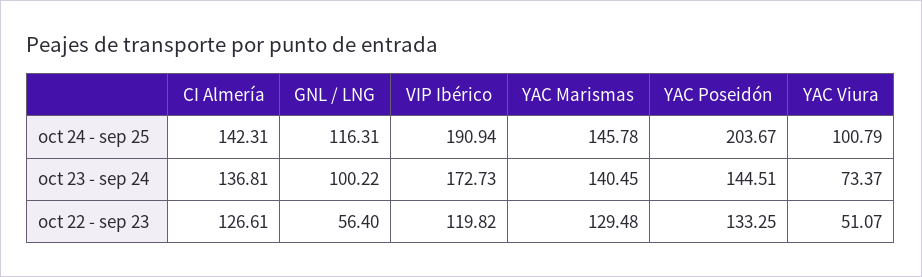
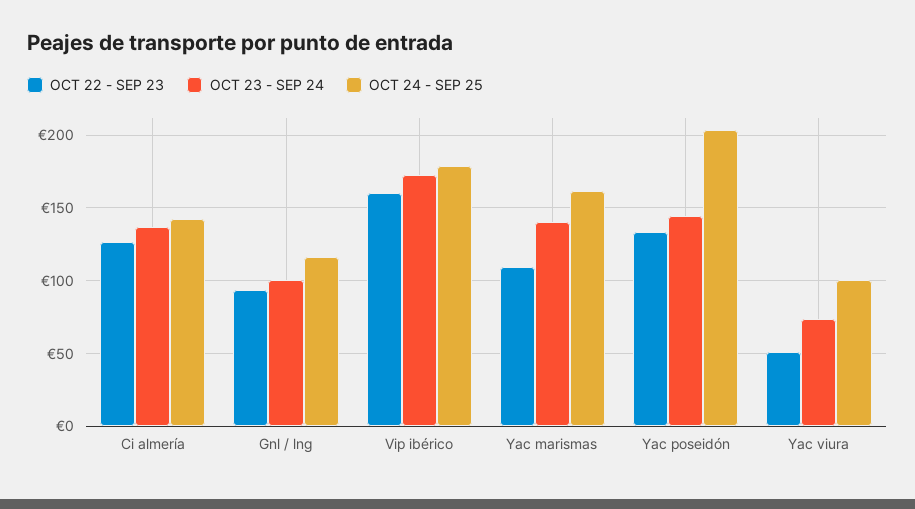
  {
    "oct 24 - sep 25": {
      "CI Almería": 142.31,
      "GNL / LNG": 116.31,
-     "VIP Ibérico": 190.94,
+     "VIP Ibérico": 180,
-     "YAC Marismas": 145.78,
+     "YAC Marismas": 160,
      "YAC Poseidón": 203.67,
      "YAC Viura": 100.79
    },
    "oct 23 - sep 24": {
      "CI Almería": 136.81,
      "GNL / LNG": 100.22,
      "VIP Ibérico": 172.73,
      "YAC Marismas": 140.45,
      "YAC Poseidón": 144.51,
      "YAC Viura": 73.37
    },
    "oct 22 - sep 23": {
      "CI Almería": 126.61,
-     "GNL / LNG": 56.4,
+     "GNL / LNG": 95,
-     "VIP Ibérico": 119.82,
+     "VIP Ibérico": 160,
-     "YAC Marismas": 129.48,
+     "YAC Marismas": 110,
      "YAC Poseidón": 133.25,
      "YAC Viura": 51.07
    }
  }

